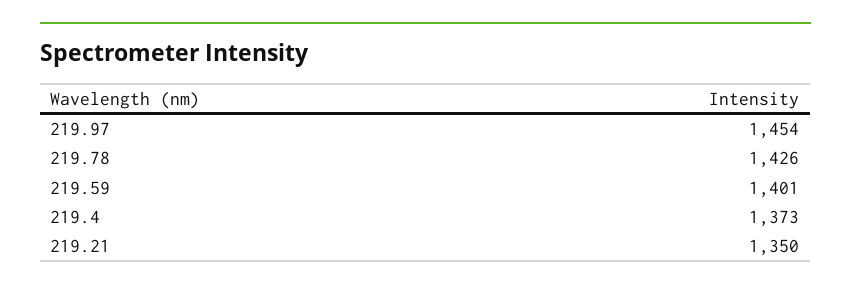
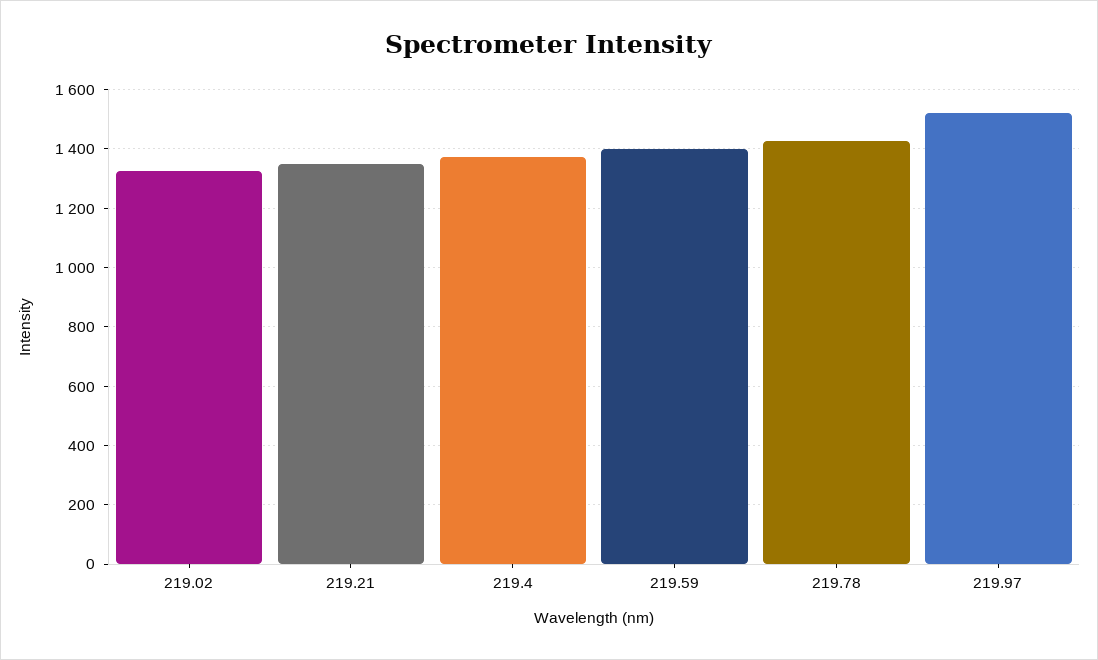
  {
-   "219.97": 1454,
+   "219.97": 1525,
    "219.78": 1426,
    "219.59": 1401,
    "219.4": 1373,
-   "219.21": 1350
+   "219.21": 1350,
+   "219.02": 1325
  }

